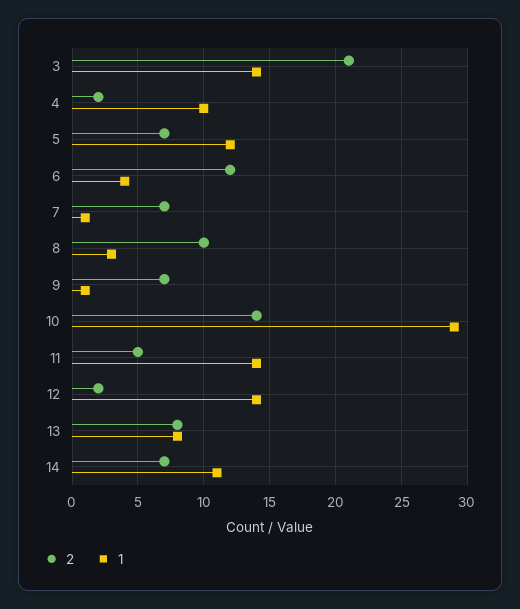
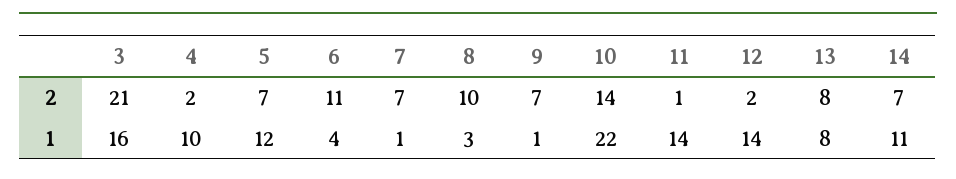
  {
    "2": {
      "3": 21,
      "4": 2,
      "5": 7,
-     "6": 12,
+     "6": 11,
      "7": 7,
      "8": 10,
      "9": 7,
      "10": 14,
-     "11": 5,
+     "11": 1,
      "12": 2,
      "13": 8,
      "14": 7
    },
    "1": {
-     "3": 14,
+     "3": 16,
      "4": 10,
      "5": 12,
      "6": 4,
      "7": 1,
      "8": 3,
      "9": 1,
-     "10": 29,
+     "10": 22,
      "11": 14,
      "12": 14,
      "13": 8,
      "14": 11
    }
  }

